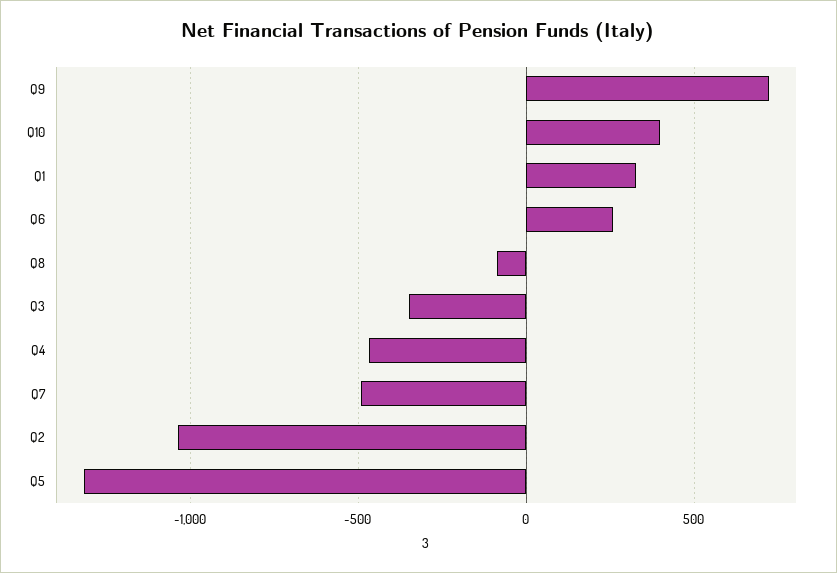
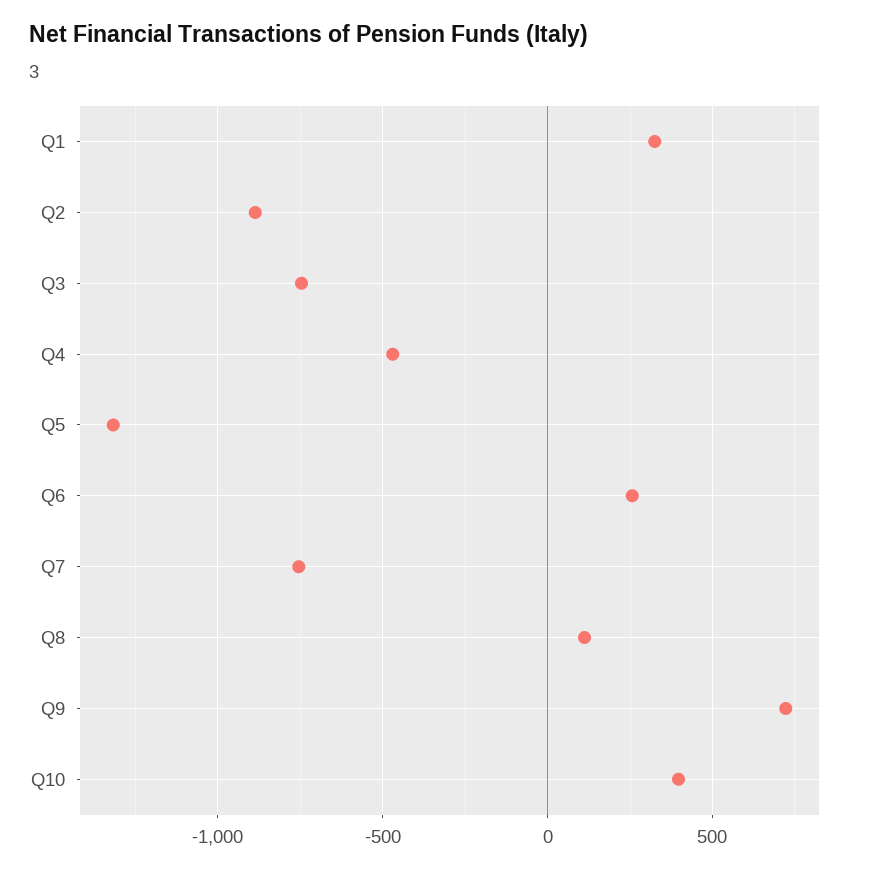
  {
    "Q9": 700,
    "Q10": 400,
    "Q1": 350,
    "Q6": 250,
-   "Q8": -100,
+   "Q8": 100,
-   "Q3": -350,
+   "Q3": -750,
    "Q4": -450,
-   "Q7": -500,
+   "Q7": -750,
-   "Q2": -1050,
+   "Q2": -900,
    "Q5": -1300
  }

